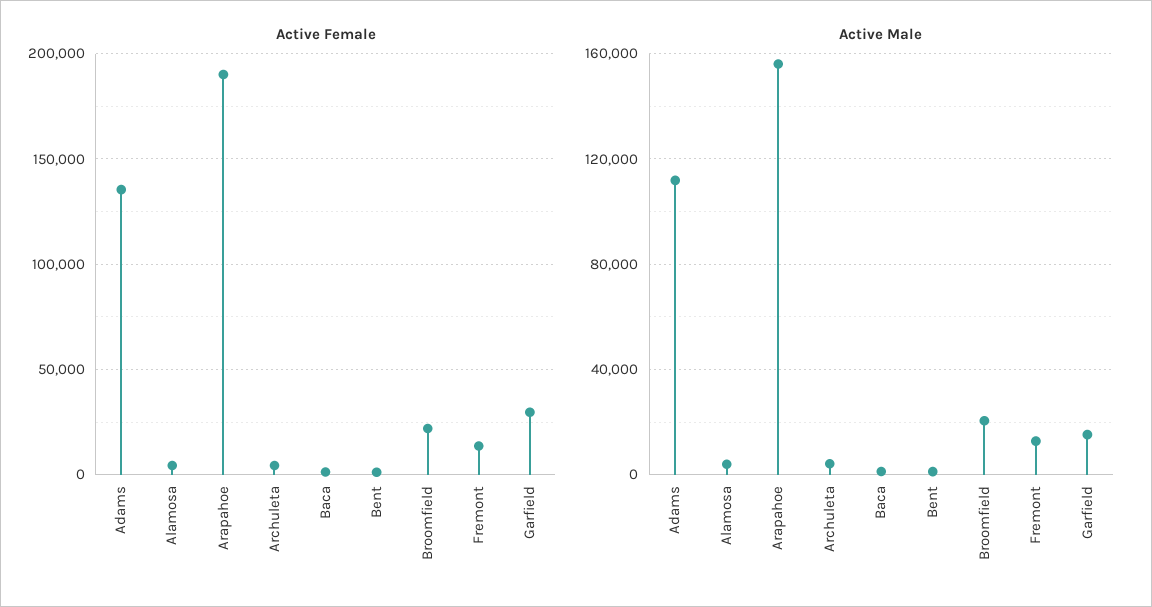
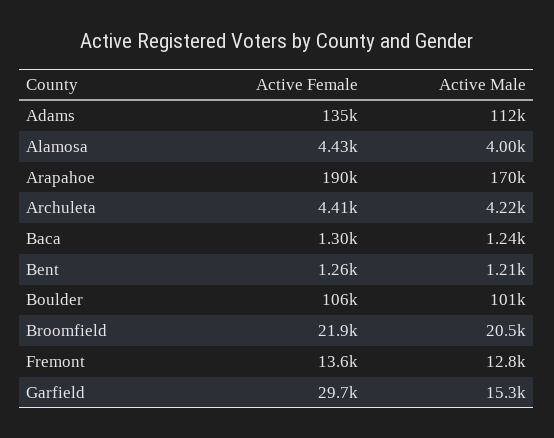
  {
    "Active Female": {
      "Adams": 135000,
      "Alamosa": 4430,
      "Arapahoe": 190000,
      "Archuleta": 4410,
      "Baca": 1300,
      "Bent": 1260,
      "Broomfield": 21900,
      "Fremont": 13600,
-     "Garfield": 29700
+     "Garfield": 29700,
+     "Boulder": 106000
    },
    "Active Male": {
      "Adams": 112000,
      "Alamosa": 4000,
-     "Arapahoe": 155000,
+     "Arapahoe": 170000,
      "Archuleta": 4220,
      "Baca": 1240,
      "Bent": 1210,
      "Broomfield": 20500,
      "Fremont": 12800,
-     "Garfield": 15300
+     "Garfield": 15300,
+     "Boulder": 101000
    }
  }

